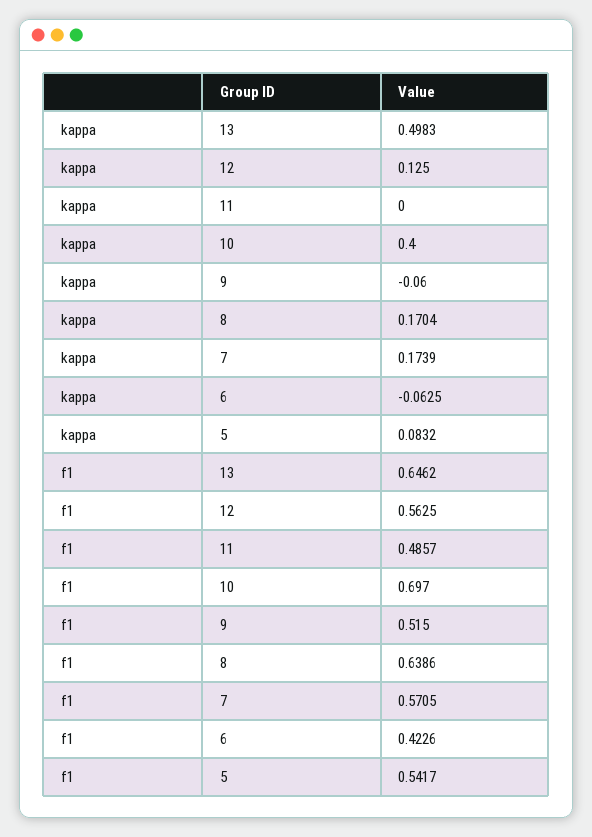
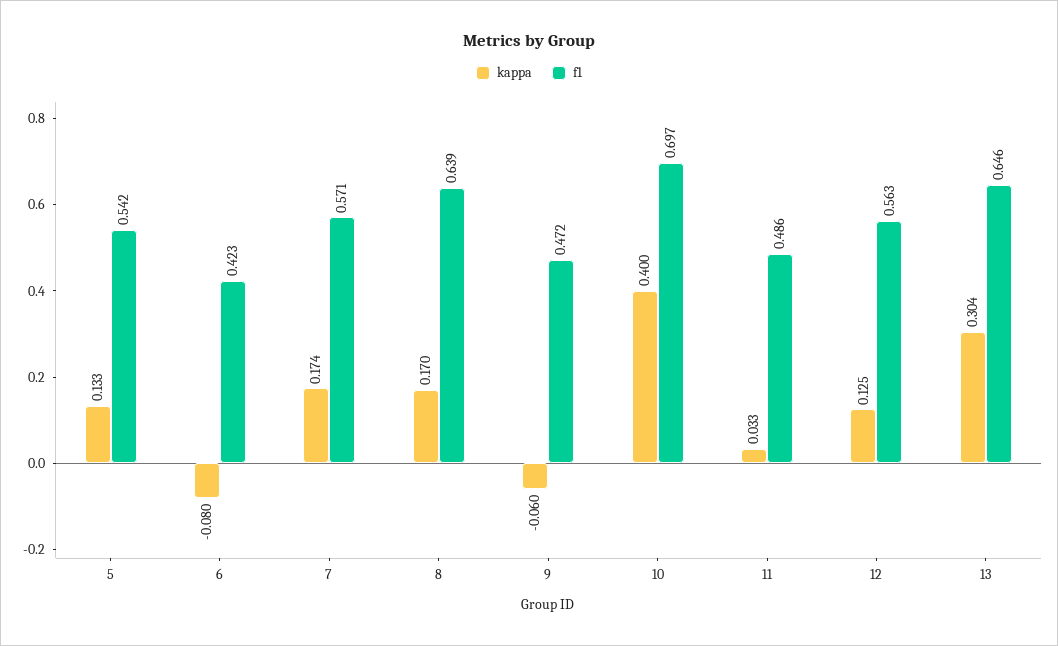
  {
    "kappa": {
-     "13": 0.4983,
+     "13": 0.304,
      "12": 0.125,
-     "11": 0,
+     "11": 0.033,
      "10": 0.4,
      "9": -0.06,
      "8": 0.1704,
      "7": 0.1739,
-     "6": -0.0625,
+     "6": -0.08,
-     "5": 0.0832
+     "5": 0.133
    },
    "f1": {
      "13": 0.6462,
      "12": 0.5625,
      "11": 0.4857,
      "10": 0.697,
-     "9": 0.515,
+     "9": 0.472,
      "8": 0.6386,
      "7": 0.5705,
      "6": 0.4226,
      "5": 0.5417
    }
  }

